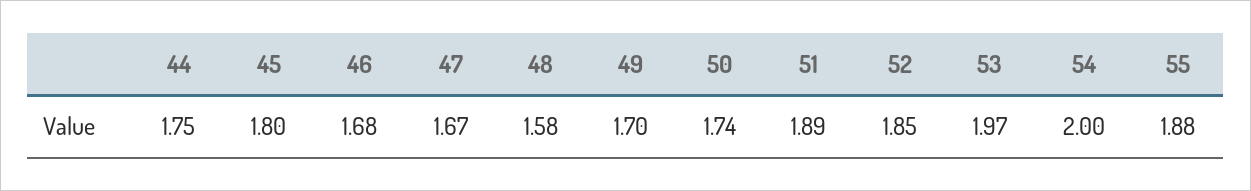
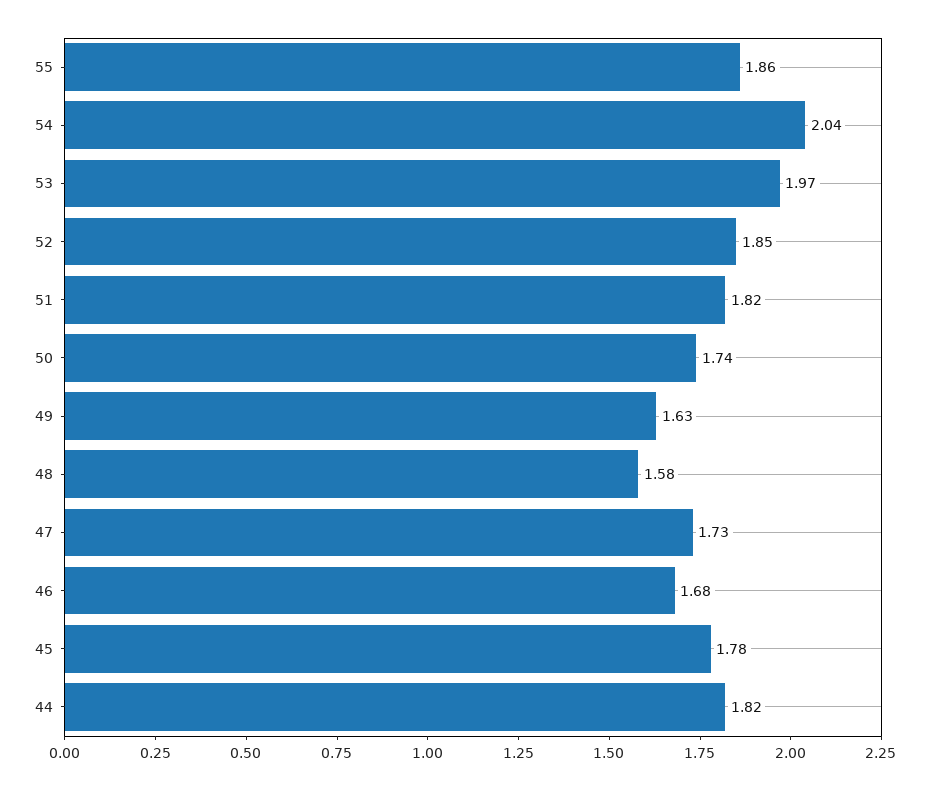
  {
-   "44": 1.75,
+   "44": 1.82,
-   "45": 1.8,
+   "45": 1.78,
    "46": 1.68,
-   "47": 1.67,
+   "47": 1.73,
    "48": 1.58,
-   "49": 1.7,
+   "49": 1.63,
    "50": 1.74,
-   "51": 1.89,
+   "51": 1.82,
    "52": 1.85,
    "53": 1.97,
-   "54": 2,
+   "54": 2.04,
-   "55": 1.88
+   "55": 1.86
  }

